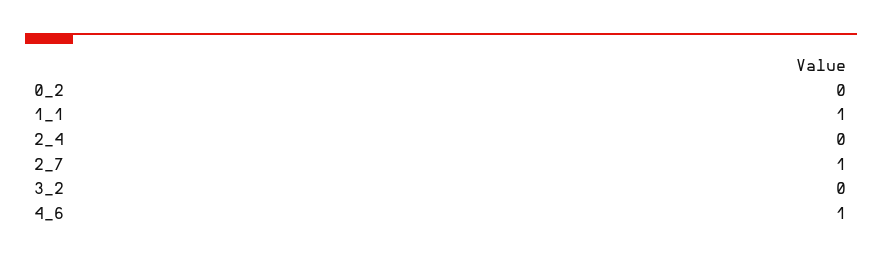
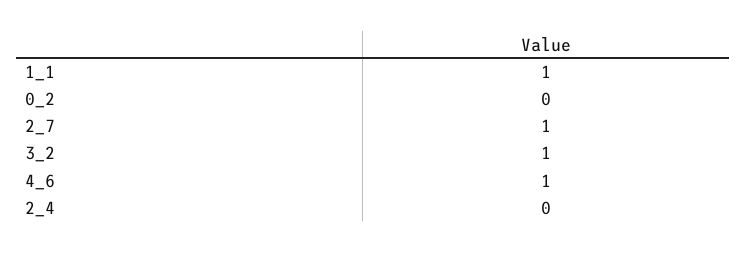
  {
    "0_2": 0,
    "1_1": 1,
    "2_4": 0,
    "2_7": 1,
-   "3_2": 0,
+   "3_2": 1,
    "4_6": 1
  }

